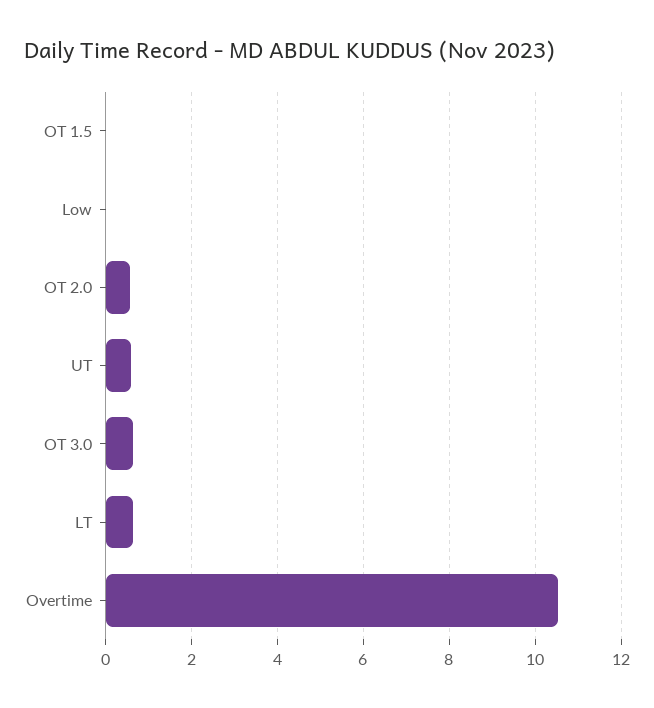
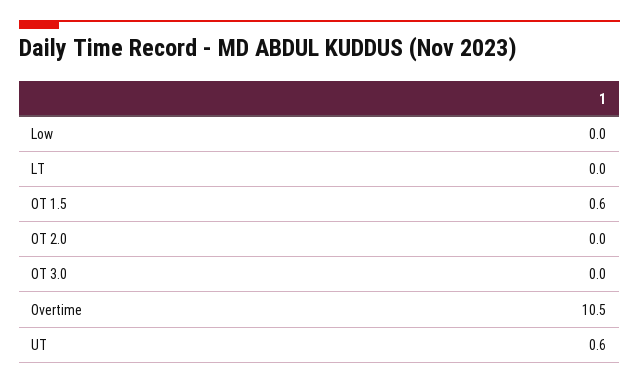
  {
-   "OT 1.5": 0,
+   "OT 1.5": 0.6,
    "Low": 0,
-   "OT 2.0": 0.6,
+   "OT 2.0": 0,
    "UT": 0.6,
-   "OT 3.0": 0.6,
+   "OT 3.0": 0,
-   "LT": 0.6,
+   "LT": 0,
    "Overtime": 10.5
  }

